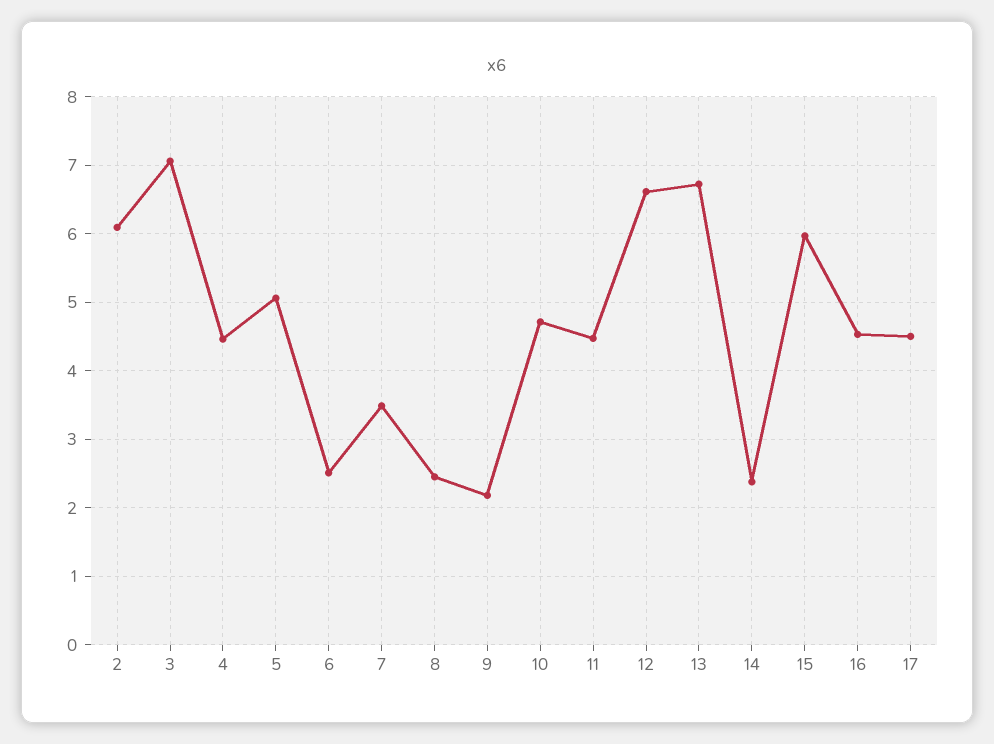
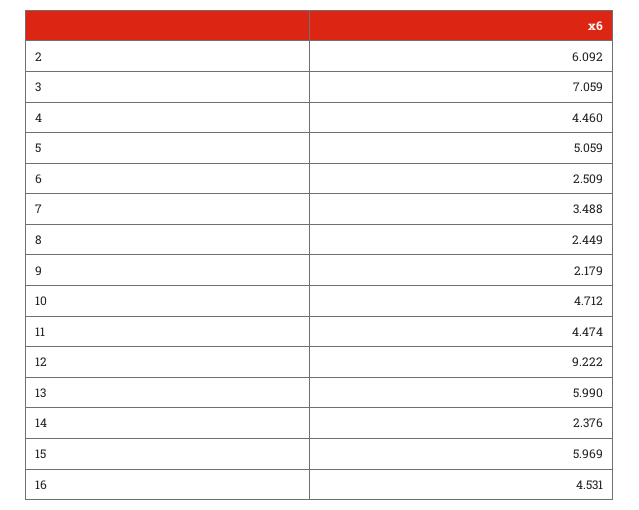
  {
    "2": 6.092,
    "3": 7.059,
    "4": 4.46,
    "5": 5.059,
    "6": 2.509,
    "7": 3.488,
    "8": 2.449,
    "9": 2.179,
    "10": 4.712,
    "11": 4.474,
-   "12": 6.6,
+   "12": 9.222,
-   "13": 6.7,
+   "13": 5.99,
    "14": 2.376,
    "15": 5.969,
-   "16": 4.531,
+   "16": 4.531
-   "17": 4.5
  }

